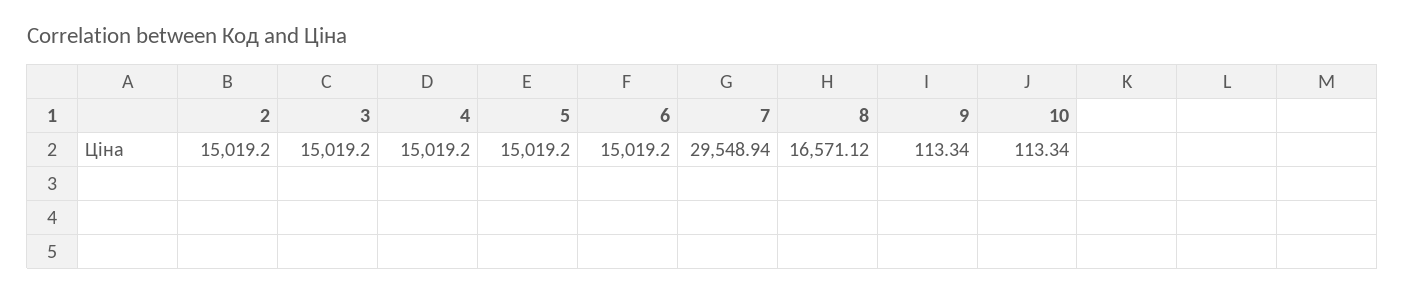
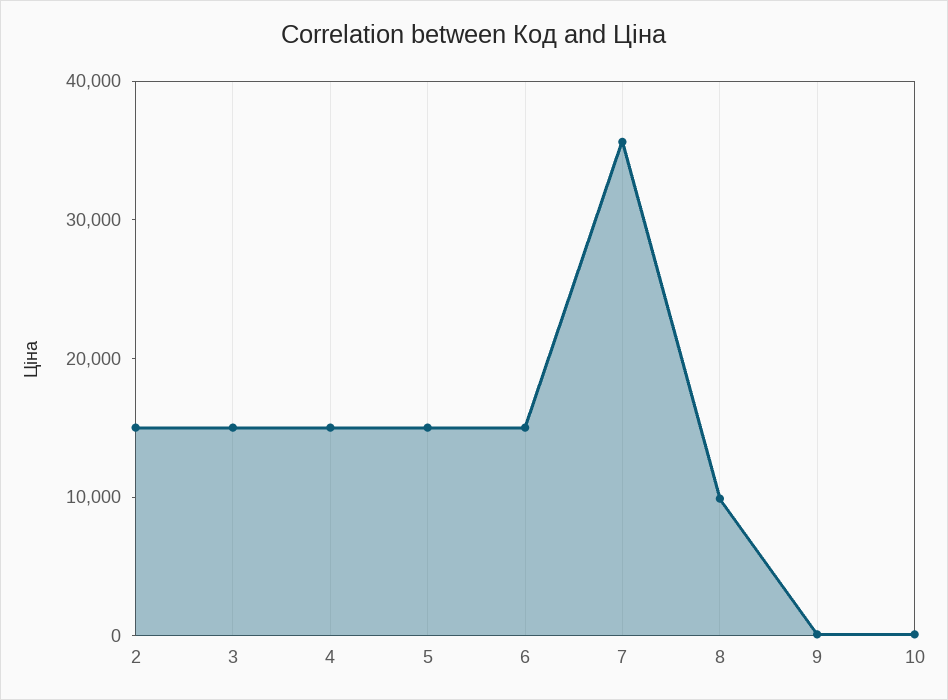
  {
    "2": 15019.2,
    "3": 15019.2,
    "4": 15019.2,
    "5": 15019.2,
    "6": 15019.2,
-   "7": 29548.94,
+   "7": 36000,
-   "8": 16571.12,
+   "8": 10000,
    "9": 113.34,
    "10": 113.34
  }

